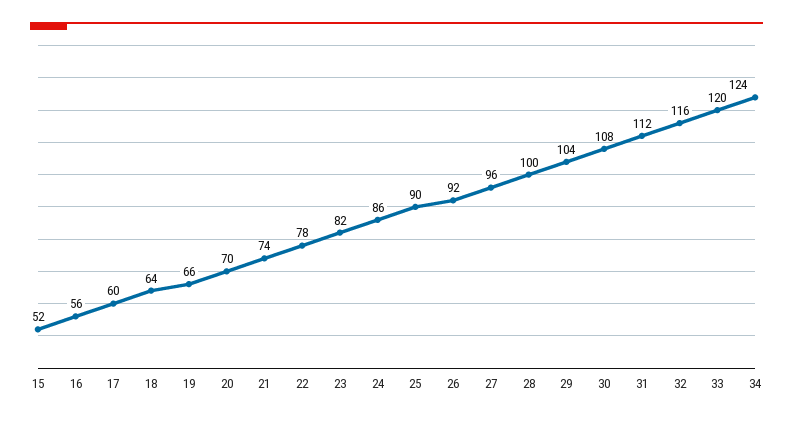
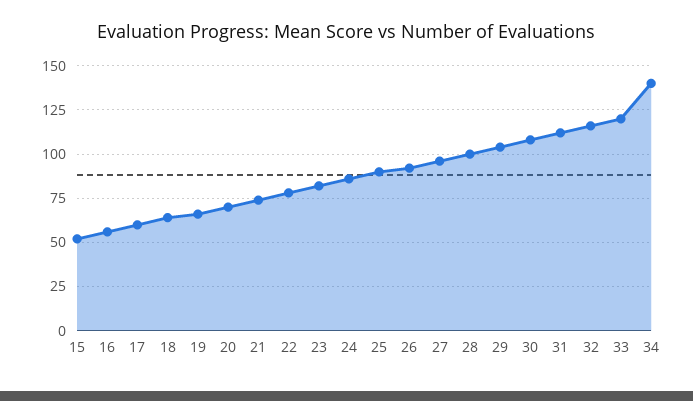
  {
    "15": 52,
    "16": 56,
    "17": 60,
    "18": 64,
    "19": 66,
    "20": 70,
    "21": 74,
    "22": 78,
    "23": 82,
    "24": 86,
    "25": 90,
    "26": 92,
    "27": 96,
    "28": 100,
    "29": 104,
    "30": 108,
    "31": 112,
    "32": 116,
    "33": 120,
-   "34": 124
+   "34": 140
  }

